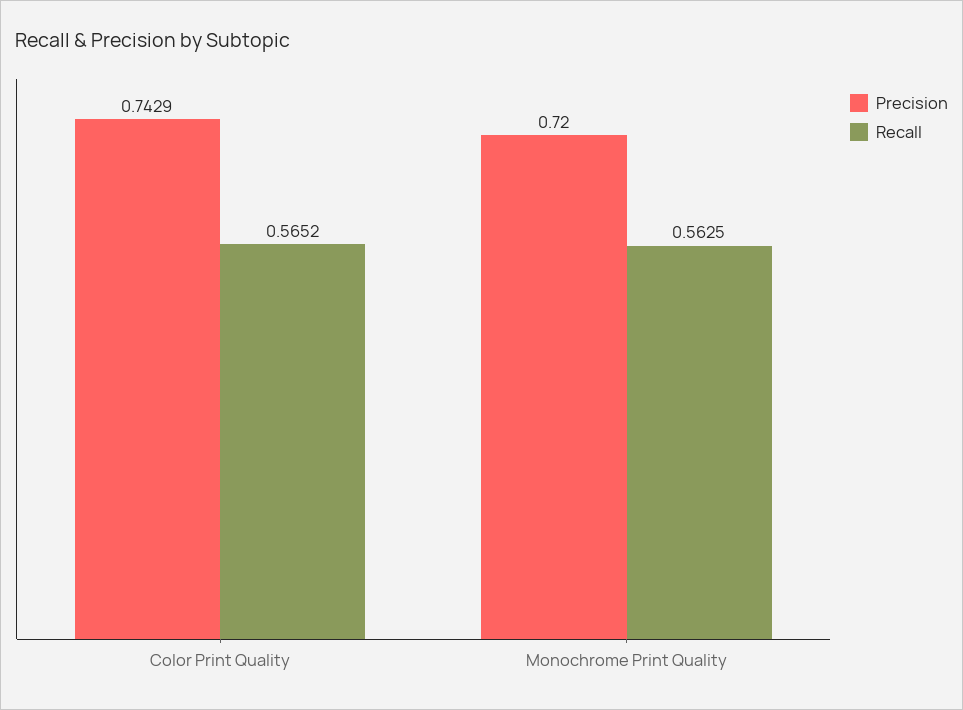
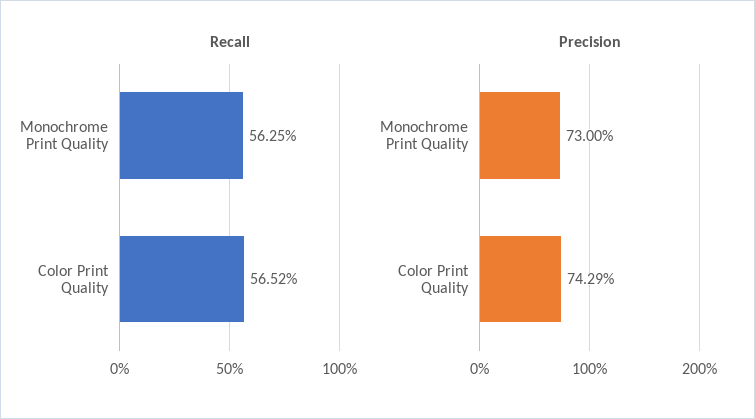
  {
    "Precision": {
      "Color Print Quality": 0.7429,
-     "Monochrome Print Quality": 0.72
+     "Monochrome Print Quality": 0.73
    },
    "Recall": {
      "Color Print Quality": 0.5652,
      "Monochrome Print Quality": 0.5625
    }
  }

